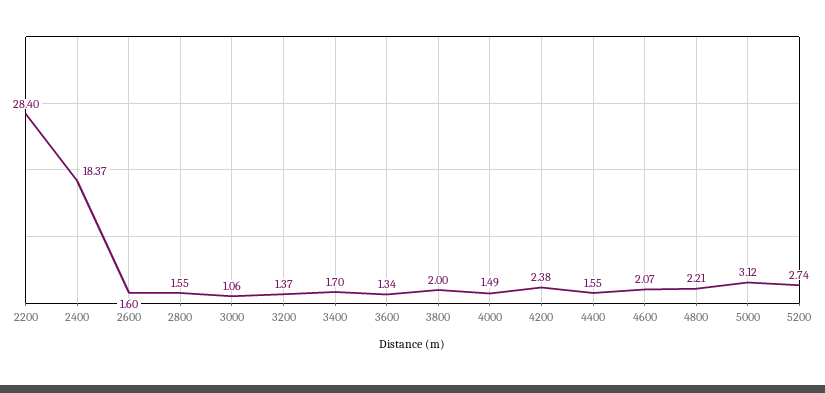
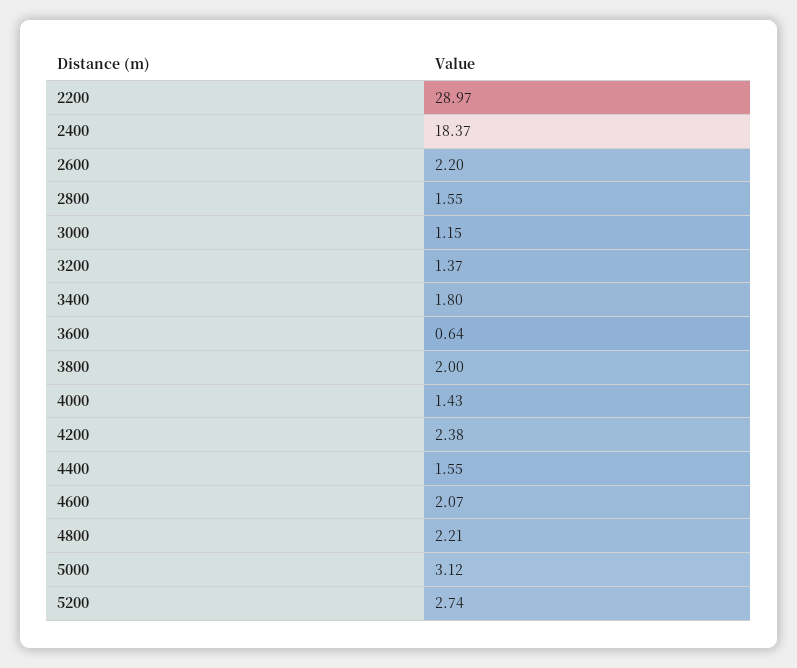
  {
-   "2200": 28.4,
+   "2200": 28.97,
    "2400": 18.37,
-   "2600": 1.6,
+   "2600": 2.2,
    "2800": 1.55,
-   "3000": 1.06,
+   "3000": 1.15,
    "3200": 1.37,
-   "3400": 1.7,
+   "3400": 1.8,
-   "3600": 1.34,
+   "3600": 0.64,
    "3800": 2,
-   "4000": 1.49,
+   "4000": 1.43,
    "4200": 2.38,
    "4400": 1.55,
    "4600": 2.07,
    "4800": 2.21,
    "5000": 3.12,
    "5200": 2.74
  }

